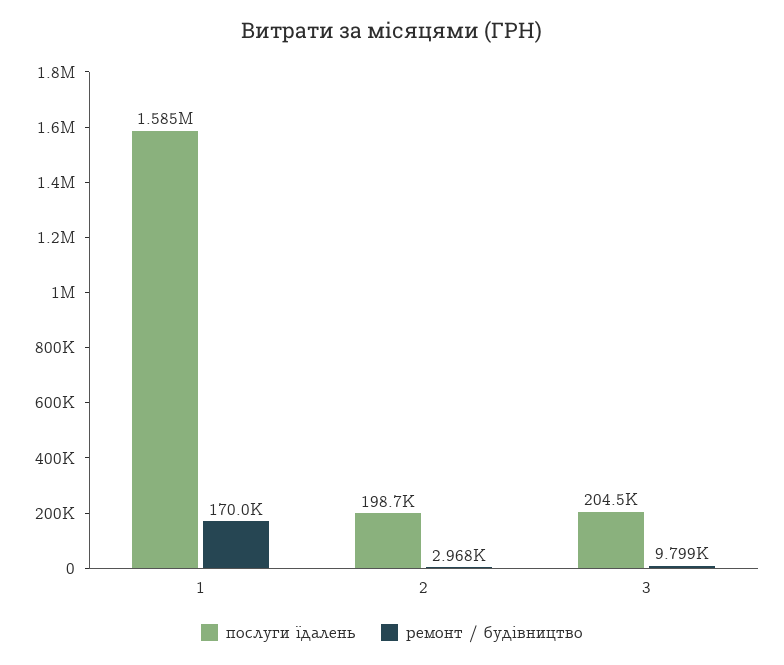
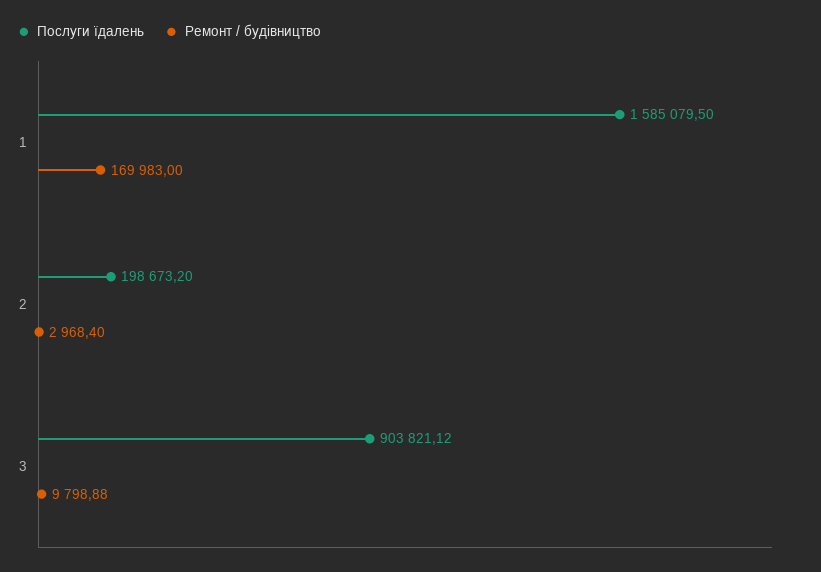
  {
    "послуги їдалень": {
      "1": 1585079.5,
      "2": 198673.2,
-     "3": 204500
+     "3": 903821.12
    },
    "ремонт / будівництво": {
      "1": 169983,
      "2": 2968.4,
      "3": 9798.88
    }
  }

